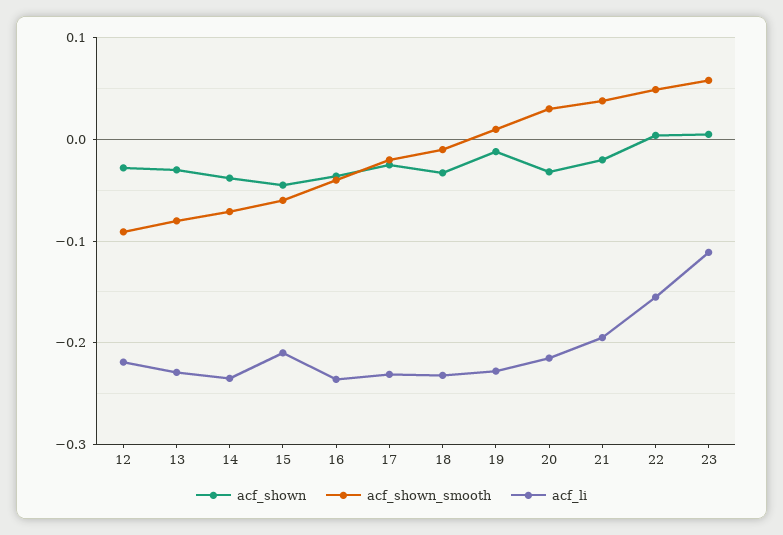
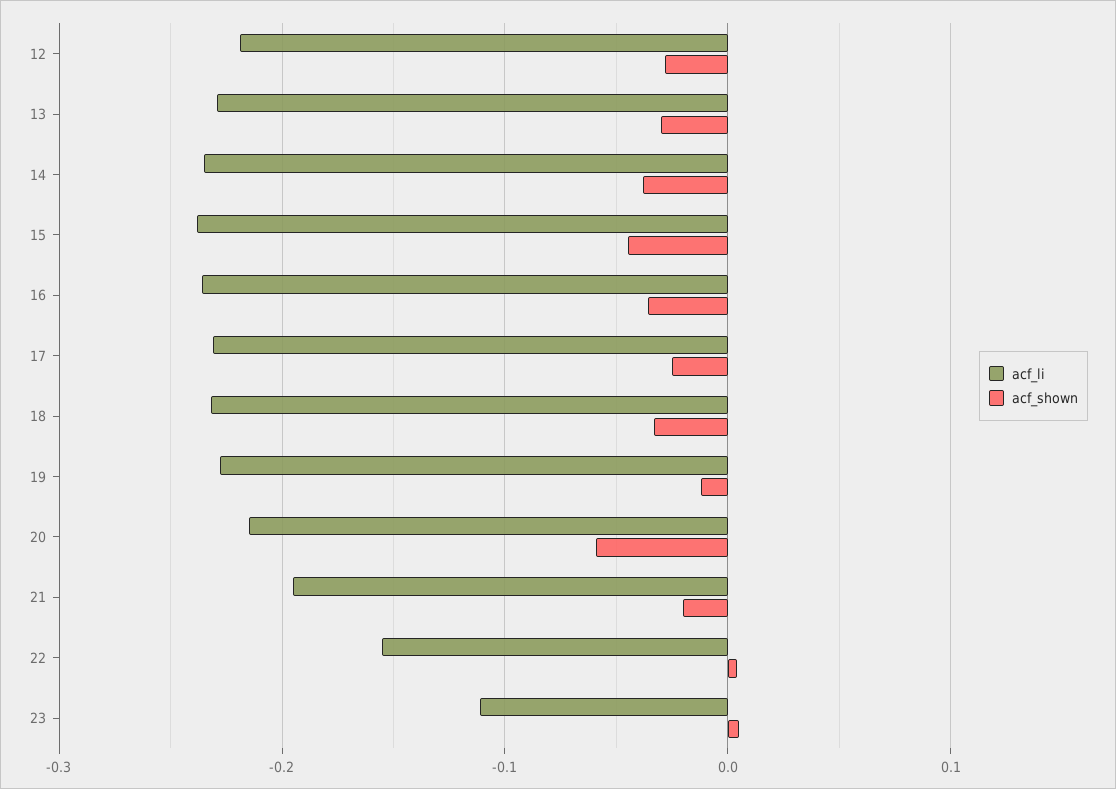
  {
    "acf_shown": {
      "12": -0.03,
      "13": -0.03,
      "14": -0.04,
      "15": -0.05,
      "16": -0.04,
      "17": -0.03,
      "18": -0.03,
      "19": -0.01,
-     "20": -0.03,
+     "20": -0.06,
      "21": -0.02,
      "22": 0,
      "23": 0.01
    },
-   "acf_shown_smooth": {
-     "12": -0.09,
-     "13": -0.08,
-     "14": -0.07,
-     "15": -0.06,
-     "16": -0.04,
-     "17": -0.02,
-     "18": -0.01,
-     "19": 0.01,
-     "20": 0.03,
-     "21": 0.04,
-     "22": 0.05,
-     "23": 0.06
-   },
    "acf_li": {
      "12": -0.22,
      "13": -0.23,
      "14": -0.24,
-     "15": -0.21,
+     "15": -0.24,
      "16": -0.24,
      "17": -0.23,
      "18": -0.23,
      "19": -0.23,
      "20": -0.22,
      "21": -0.2,
      "22": -0.16,
      "23": -0.11
    }
  }

